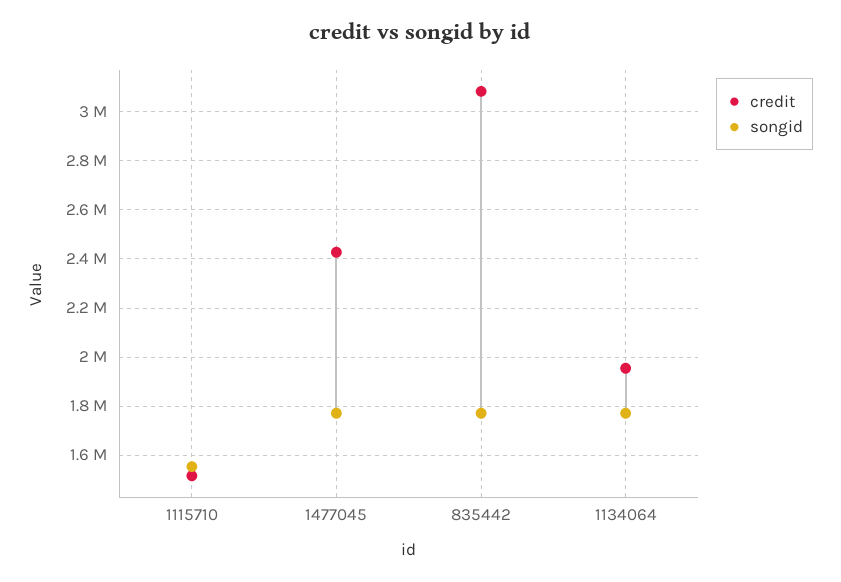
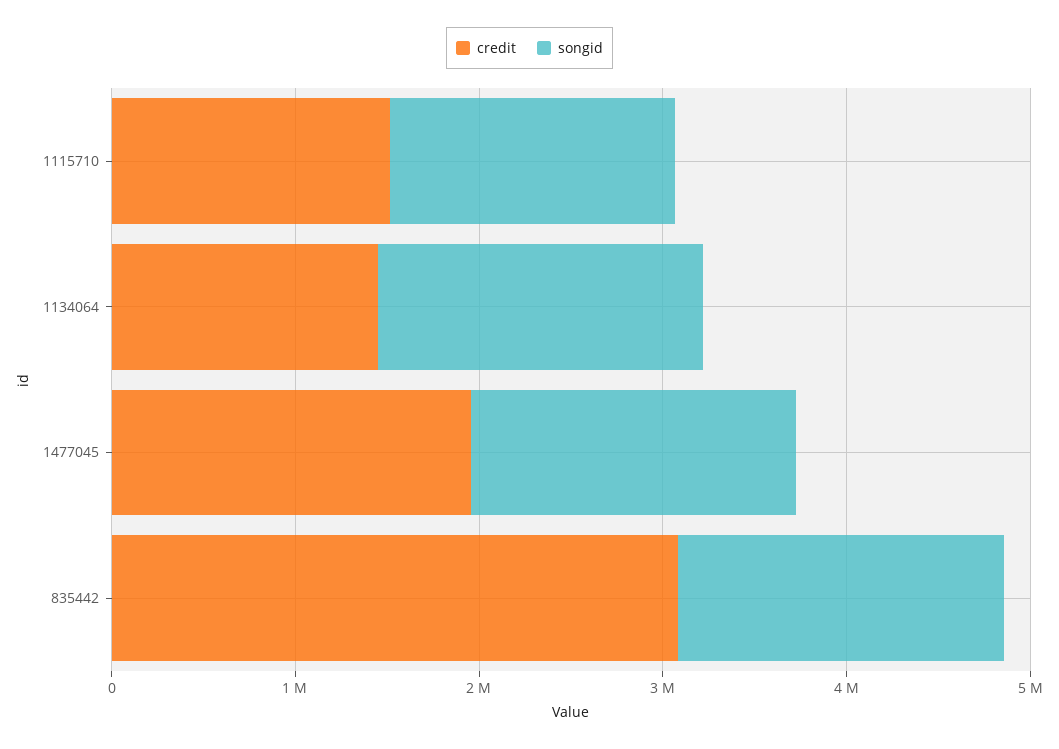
  {
    "credit": {
      "1115710": 1525000,
-     "1477045": 2425000,
+     "1477045": 2000000,
      "835442": 3075000,
-     "1134064": 1950000
+     "1134064": 1400000
    },
    "songid": {
      "1115710": 1550000,
      "1477045": 1775000,
      "835442": 1775000,
      "1134064": 1775000
    }
  }

